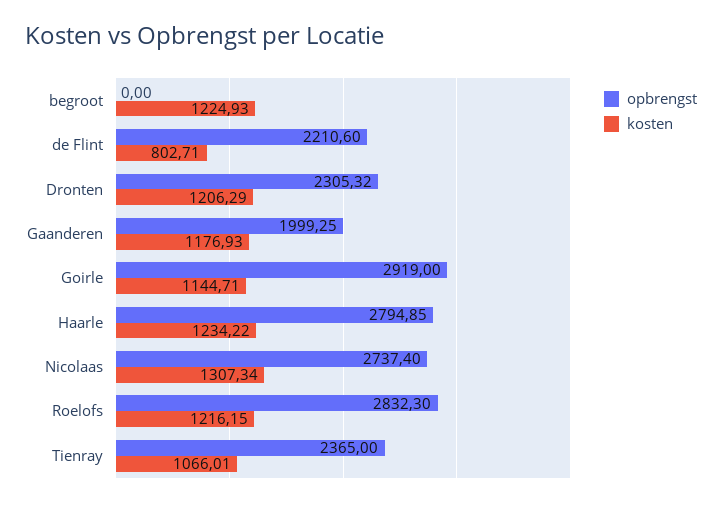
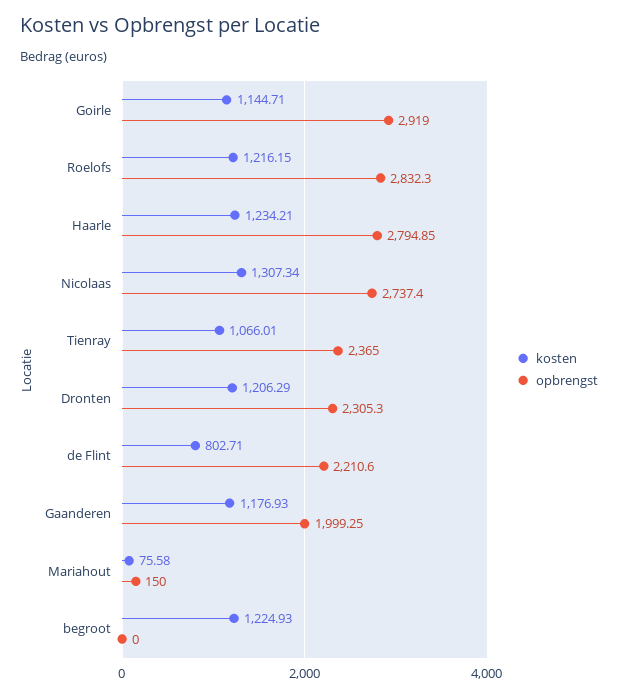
  {
    "opbrengst": {
      "begroot": 0,
      "de Flint": 2210.6,
-     "Dronten": 2305.32,
+     "Dronten": 2305.3,
      "Gaanderen": 1999.25,
      "Goirle": 2919,
      "Haarle": 2794.85,
      "Nicolaas": 2737.4,
      "Roelofs": 2832.3,
-     "Tienray": 2365
+     "Tienray": 2365,
+     "Mariahout": 150
    },
    "kosten": {
      "begroot": 1224.93,
      "de Flint": 802.71,
      "Dronten": 1206.29,
      "Gaanderen": 1176.93,
      "Goirle": 1144.71,
-     "Haarle": 1234.22,
+     "Haarle": 1234.21,
      "Nicolaas": 1307.34,
      "Roelofs": 1216.15,
-     "Tienray": 1066.01
+     "Tienray": 1066.01,
+     "Mariahout": 75.58
    }
  }

